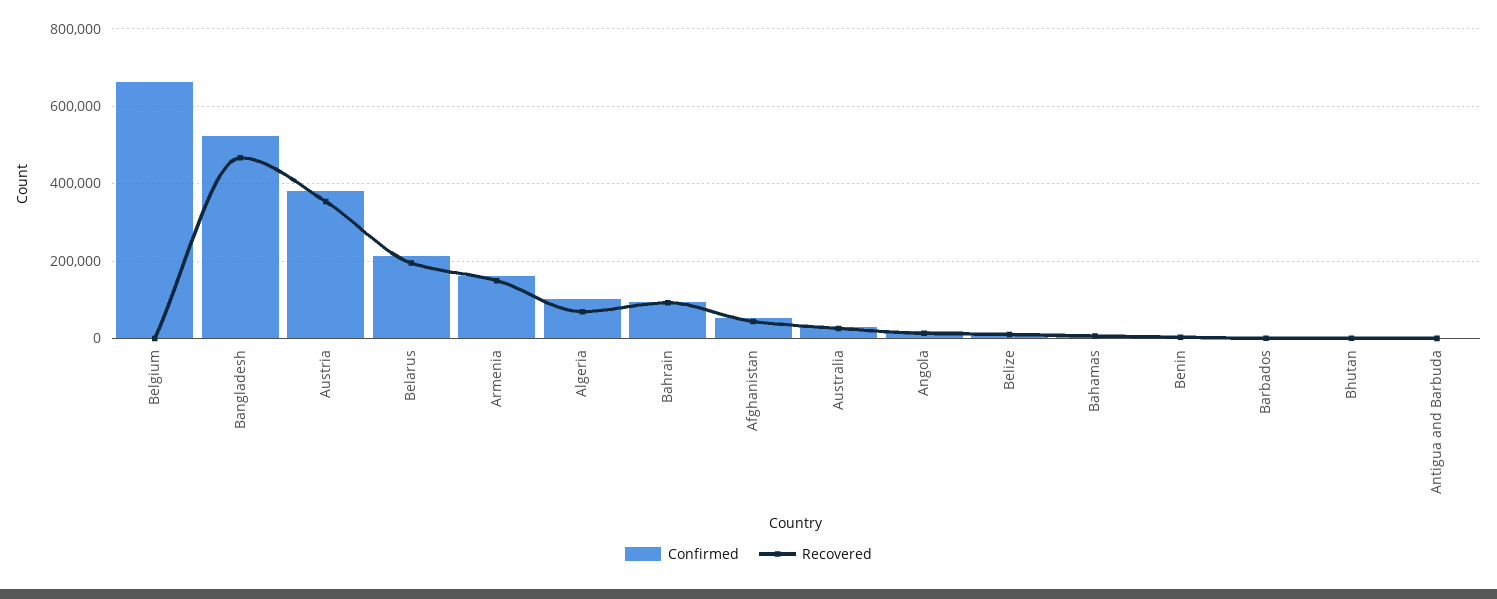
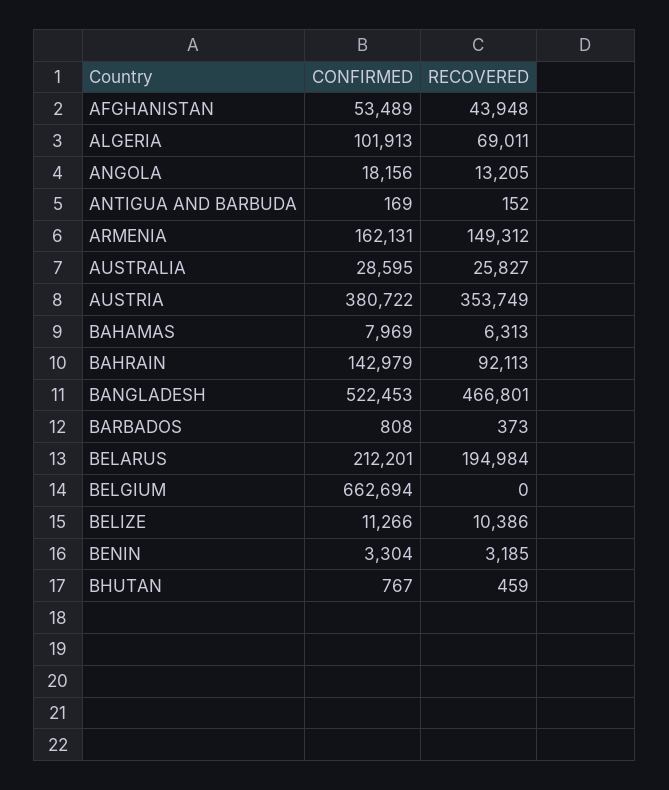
  {
    "Confirmed": {
      "Belgium": 662694,
      "Bangladesh": 522453,
      "Austria": 380722,
      "Belarus": 212201,
      "Armenia": 162131,
      "Algeria": 101913,
-     "Bahrain": 100000,
+     "Bahrain": 142979,
      "Afghanistan": 53489,
      "Australia": 28595,
      "Angola": 18156,
      "Belize": 11266,
      "Bahamas": 7969,
      "Benin": 3304,
      "Barbados": 808,
      "Bhutan": 767,
      "Antigua and Barbuda": 169
    },
    "Recovered": {
      "Belgium": 0,
      "Bangladesh": 466801,
      "Austria": 353749,
      "Belarus": 194984,
      "Armenia": 149312,
      "Algeria": 69011,
      "Bahrain": 92113,
      "Afghanistan": 43948,
      "Australia": 25827,
      "Angola": 13205,
      "Belize": 10386,
      "Bahamas": 6313,
      "Benin": 3185,
      "Barbados": 373,
      "Bhutan": 459,
      "Antigua and Barbuda": 152
    }
  }

